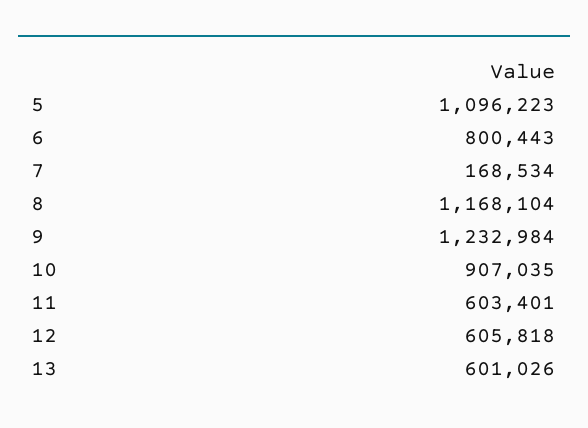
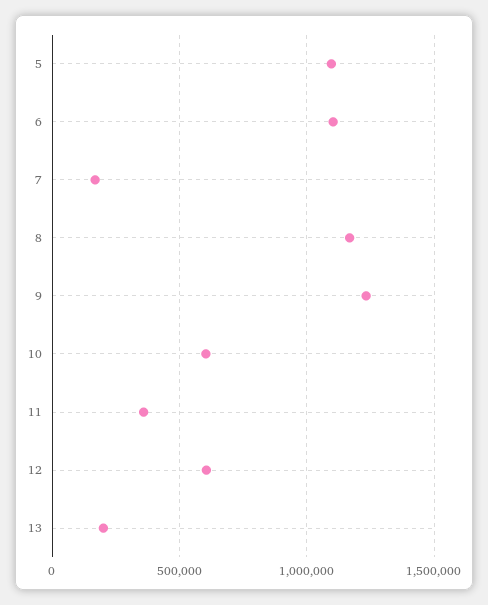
  {
    "5": 1096223,
-   "6": 800443,
+   "6": 1100000,
    "7": 168534,
    "8": 1168104,
    "9": 1232984,
-   "10": 907035,
+   "10": 600000,
-   "11": 603401,
+   "11": 350000,
    "12": 605818,
-   "13": 601026
+   "13": 200000
  }

